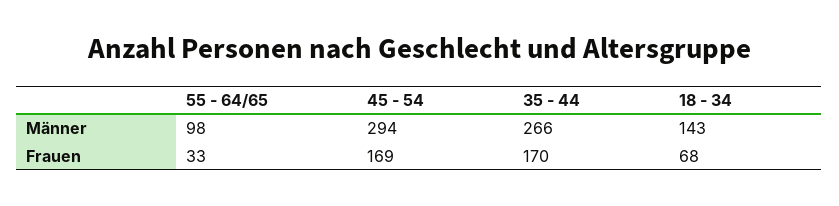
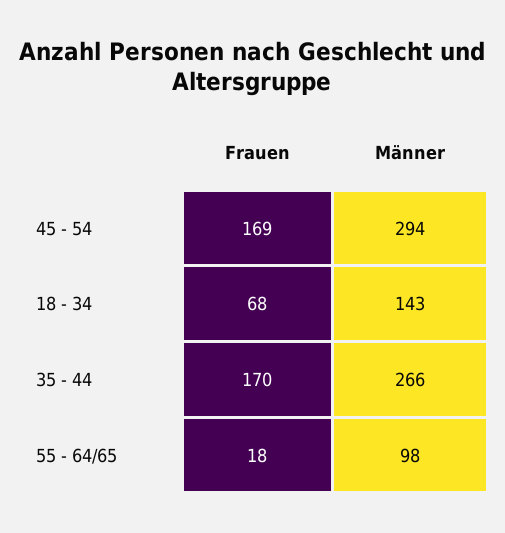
  {
    "55 - 64/65": {
      "Männer": 98,
-     "Frauen": 33
+     "Frauen": 18
    },
    "45 - 54": {
      "Männer": 294,
      "Frauen": 169
    },
    "35 - 44": {
      "Männer": 266,
      "Frauen": 170
    },
    "18 - 34": {
      "Männer": 143,
      "Frauen": 68
    }
  }

